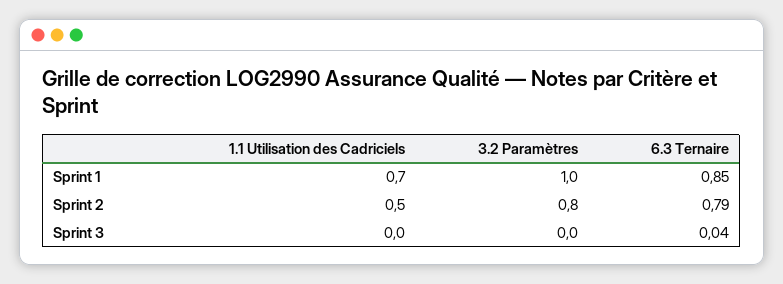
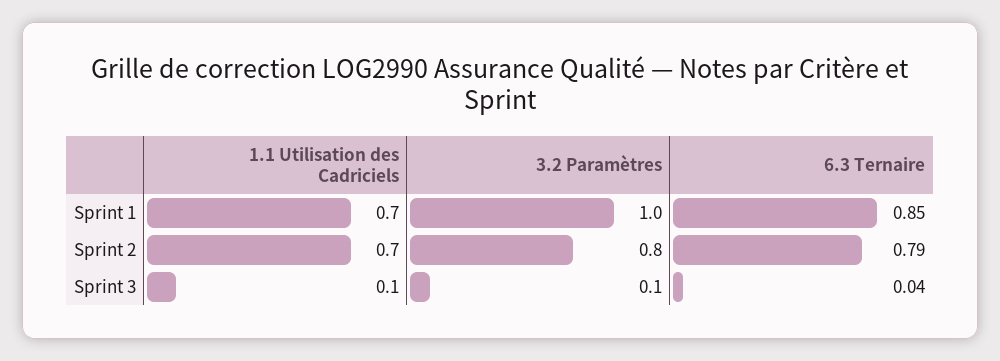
  {
    "1.1 Utilisation des Cadriciels": {
      "Sprint 1": 0.7,
-     "Sprint 2": 0.5,
+     "Sprint 2": 0.7,
-     "Sprint 3": 0
+     "Sprint 3": 0.1
    },
    "3.2 Paramètres": {
      "Sprint 1": 1,
      "Sprint 2": 0.8,
-     "Sprint 3": 0
+     "Sprint 3": 0.1
    },
    "6.3 Ternaire": {
      "Sprint 1": 0.85,
      "Sprint 2": 0.79,
      "Sprint 3": 0.04
    }
  }

